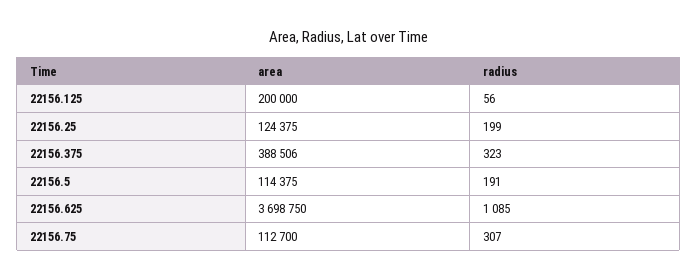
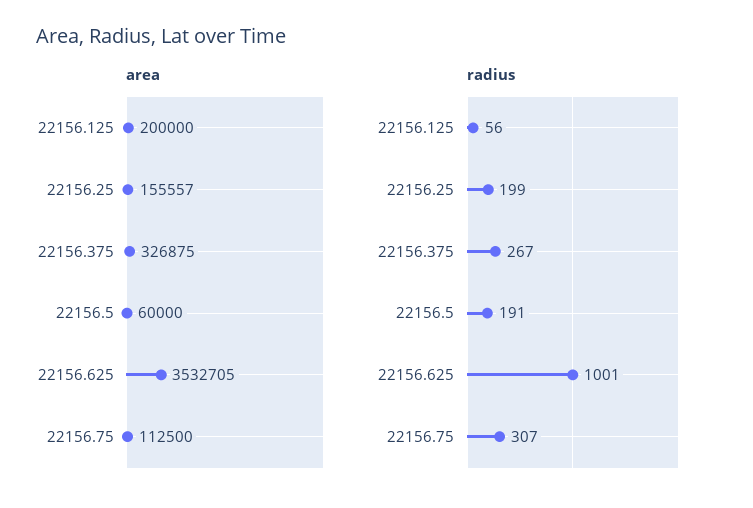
  {
    "area": {
      "22156.125": 200000,
-     "22156.25": 124375,
+     "22156.25": 155557,
-     "22156.375": 388506,
+     "22156.375": 326875,
-     "22156.5": 114375,
+     "22156.5": 60000,
-     "22156.625": 3698750,
+     "22156.625": 3532705,
-     "22156.75": 112700
+     "22156.75": 112500
    },
    "radius": {
      "22156.125": 56,
      "22156.25": 199,
-     "22156.375": 323,
+     "22156.375": 267,
      "22156.5": 191,
-     "22156.625": 1085,
+     "22156.625": 1001,
      "22156.75": 307
    }
  }

